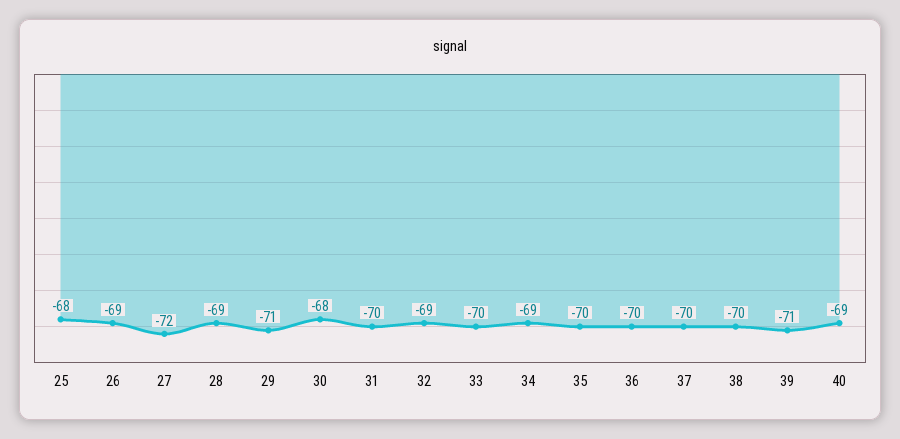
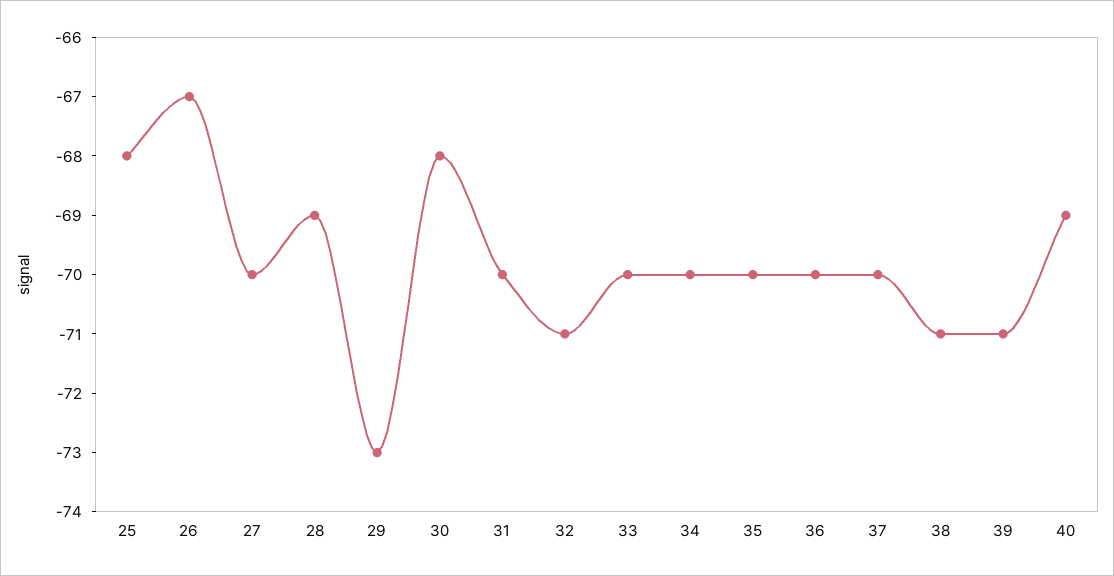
  {
    "25": -68,
-   "26": -69,
+   "26": -67,
-   "27": -72,
+   "27": -70,
    "28": -69,
-   "29": -71,
+   "29": -73,
    "30": -68,
    "31": -70,
-   "32": -69,
+   "32": -71,
    "33": -70,
-   "34": -69,
+   "34": -70,
    "35": -70,
    "36": -70,
    "37": -70,
-   "38": -70,
+   "38": -71,
    "39": -71,
    "40": -69
  }

